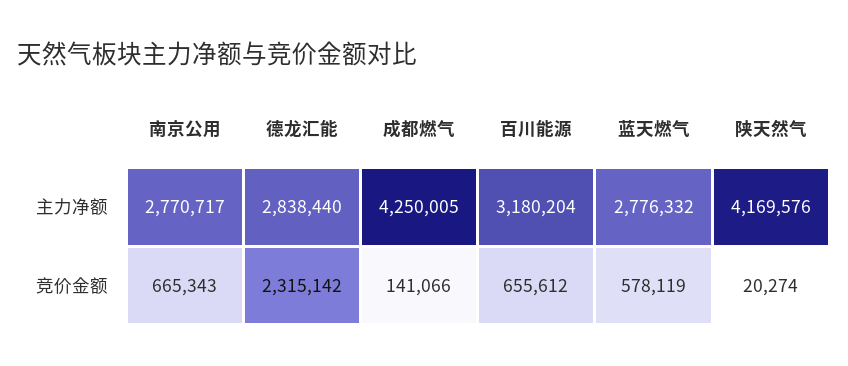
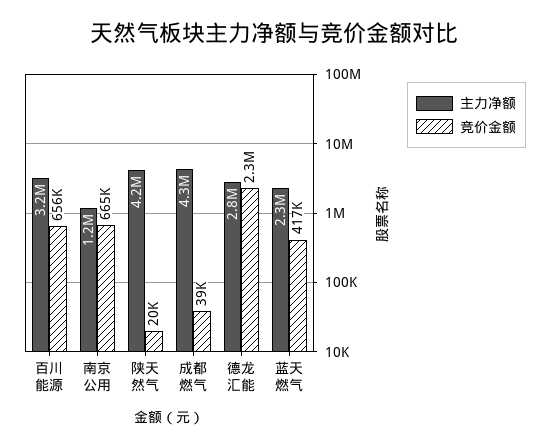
  {
    "主力净额": {
-     "南京公用": 2770717,
+     "南京公用": 1200000,
      "德龙汇能": 2838440,
      "成都燃气": 4250005,
      "百川能源": 3180204,
-     "蓝天燃气": 2776332,
+     "蓝天燃气": 2300000,
      "陕天然气": 4169576
    },
    "竞价金额": {
      "南京公用": 665343,
      "德龙汇能": 2315142,
-     "成都燃气": 141066,
+     "成都燃气": 39000,
      "百川能源": 655612,
-     "蓝天燃气": 578119,
+     "蓝天燃气": 417000,
      "陕天然气": 20274
    }
  }

